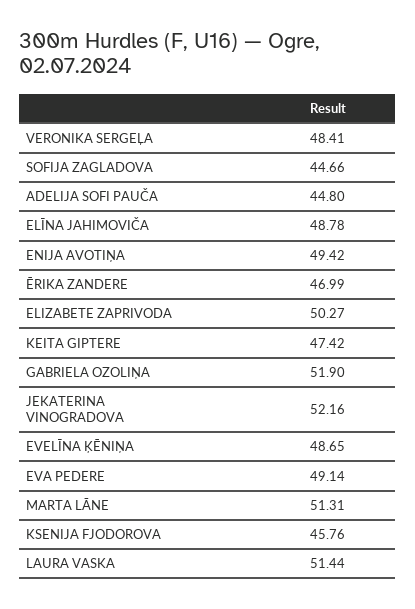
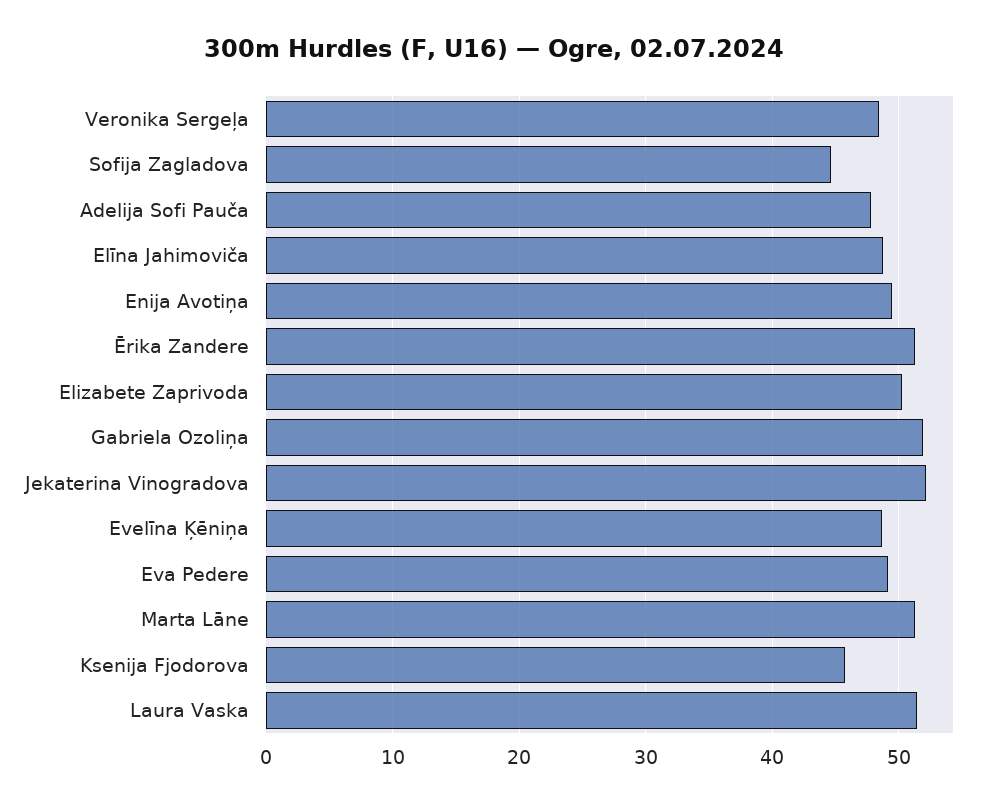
  {
    "VERONIKA SERGEĻA": 48.41,
    "SOFIJA ZAGLADOVA": 44.66,
-   "ADELIJA SOFI PAUČA": 44.8,
+   "ADELIJA SOFI PAUČA": 48,
    "ELĪNA JAHIMOVIČA": 48.78,
    "ENIJA AVOTIŅA": 49.42,
-   "ĒRIKA ZANDERE": 46.99,
+   "ĒRIKA ZANDERE": 51,
    "ELIZABETE ZAPRIVODA": 50.27,
-   "KEITA GIPTERE": 47.42,
    "GABRIELA OZOLIŅA": 51.9,
    "JEKATERINA VINOGRADOVA": 52.16,
    "EVELĪNA ĶĒNIŅA": 48.65,
    "EVA PEDERE": 49.14,
    "MARTA LĀNE": 51.31,
    "KSENIJA FJODOROVA": 45.76,
    "LAURA VASKA": 51.44
  }

